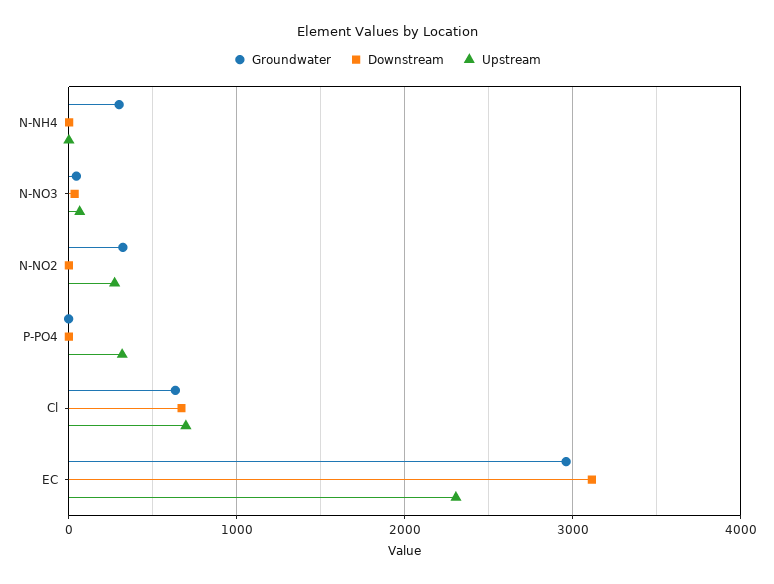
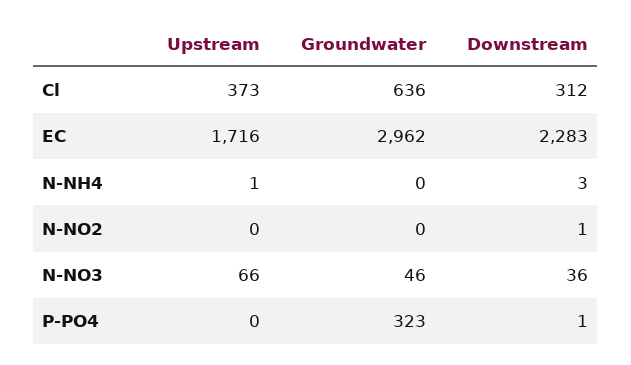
  {
    "Groundwater": {
-     "N-NH4": 300,
+     "N-NH4": 0,
      "N-NO3": 46,
-     "N-NO2": 300,
+     "N-NO2": 0,
-     "P-PO4": 0,
+     "P-PO4": 323,
      "Cl": 636,
      "EC": 2962
    },
    "Downstream": {
      "N-NH4": 3,
      "N-NO3": 36,
      "N-NO2": 1,
      "P-PO4": 1,
-     "Cl": 700,
+     "Cl": 312,
-     "EC": 3100
+     "EC": 2283
    },
    "Upstream": {
      "N-NH4": 1,
      "N-NO3": 66,
-     "N-NO2": 300,
+     "N-NO2": 0,
-     "P-PO4": 300,
+     "P-PO4": 0,
-     "Cl": 700,
+     "Cl": 373,
-     "EC": 2300
+     "EC": 1716
    }
  }

